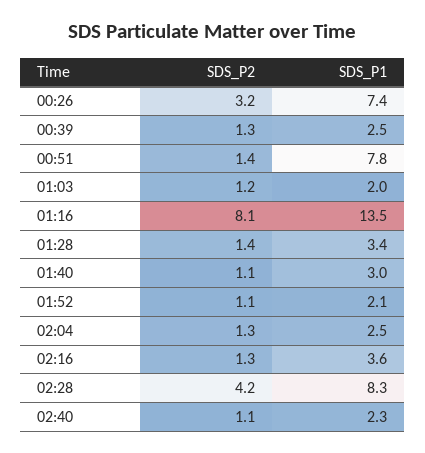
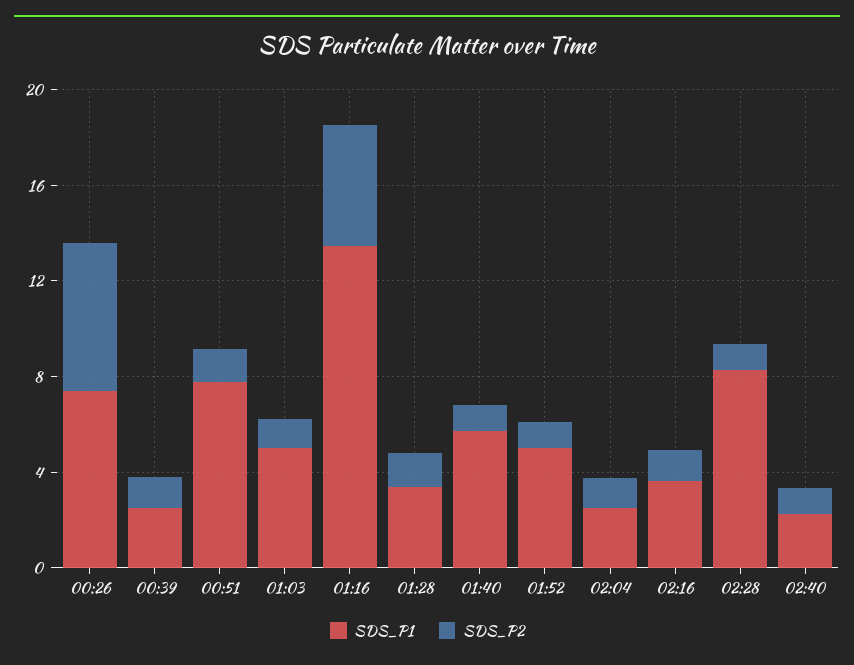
  {
    "SDS_P2": {
-     "00:26": 3.2,
+     "00:26": 6,
      "00:39": 1.3,
      "00:51": 1.4,
      "01:03": 1.2,
-     "01:16": 8.1,
+     "01:16": 5,
      "01:28": 1.4,
      "01:40": 1.1,
      "01:52": 1.1,
      "02:04": 1.3,
      "02:16": 1.3,
-     "02:28": 4.2,
+     "02:28": 1,
      "02:40": 1.1
    },
    "SDS_P1": {
      "00:26": 7.4,
      "00:39": 2.5,
      "00:51": 7.8,
-     "01:03": 2,
+     "01:03": 5,
      "01:16": 13.5,
      "01:28": 3.4,
-     "01:40": 3,
+     "01:40": 6,
-     "01:52": 2.1,
+     "01:52": 5,
      "02:04": 2.5,
      "02:16": 3.6,
      "02:28": 8.3,
      "02:40": 2.3
    }
  }

